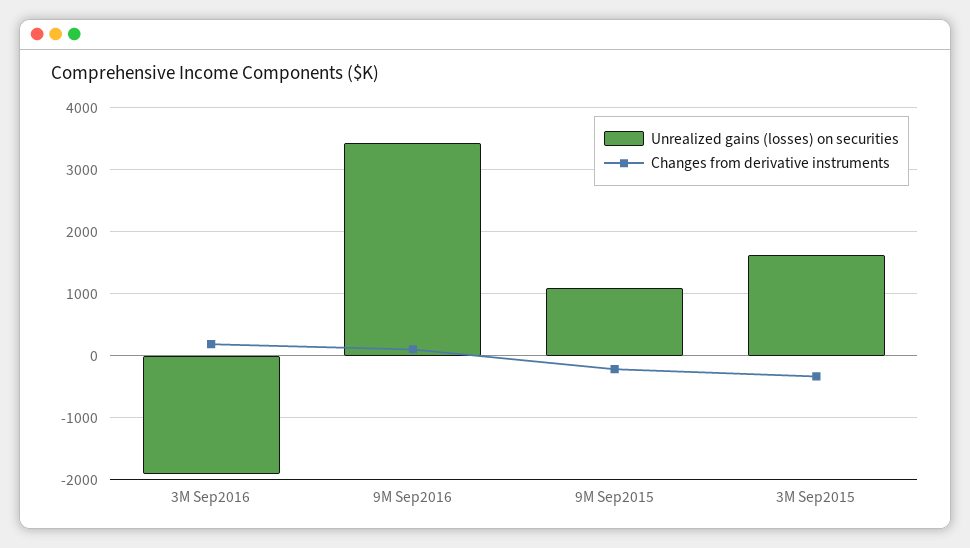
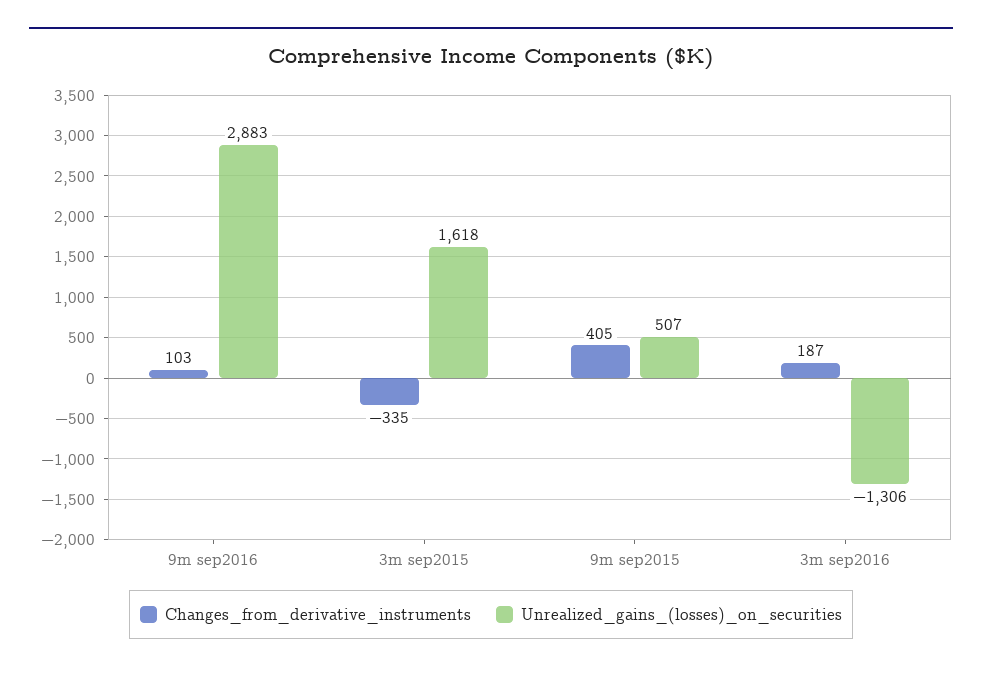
  {
    "Unrealized gains (losses) on securities": {
-     "3M Sep2016": -1900,
+     "3M Sep2016": -1306,
-     "9M Sep2016": 3400,
+     "9M Sep2016": 2883,
-     "9M Sep2015": 1100,
+     "9M Sep2015": 507,
      "3M Sep2015": 1618
    },
    "Changes from derivative instruments": {
      "3M Sep2016": 187,
      "9M Sep2016": 103,
-     "9M Sep2015": -200,
+     "9M Sep2015": 405,
      "3M Sep2015": -335
    }
  }

